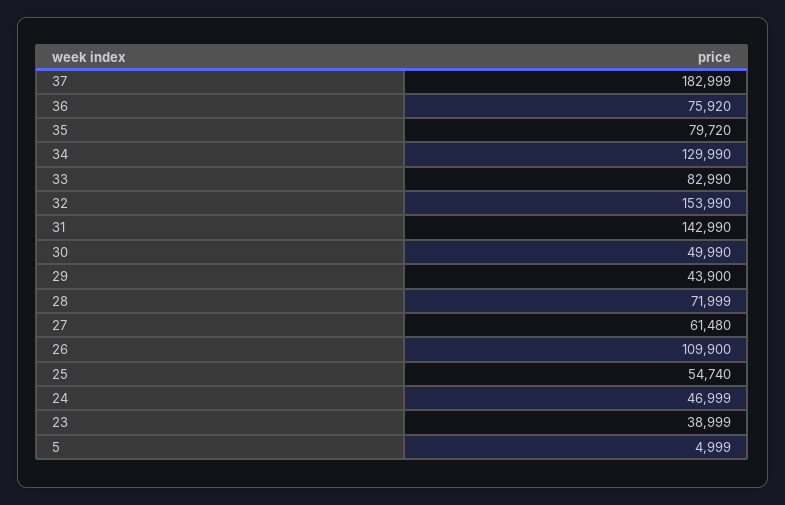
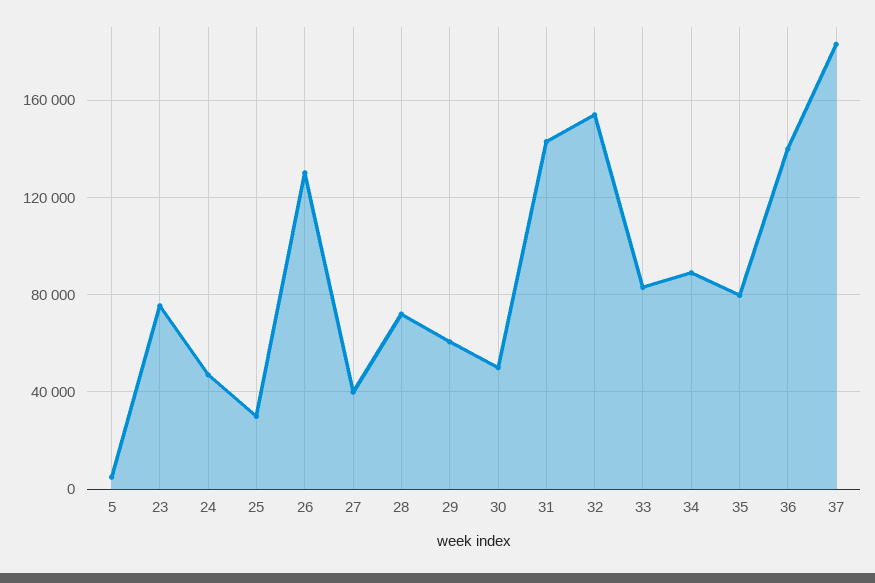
  {
    "37": 182999,
-   "36": 75920,
+   "36": 140000,
    "35": 79720,
-   "34": 129990,
+   "34": 90000,
    "33": 82990,
    "32": 153990,
    "31": 142990,
    "30": 49990,
-   "29": 43900,
+   "29": 60000,
    "28": 71999,
-   "27": 61480,
+   "27": 40000,
-   "26": 109900,
+   "26": 130000,
-   "25": 54740,
+   "25": 30000,
    "24": 46999,
-   "23": 38999,
+   "23": 75000,
    "5": 4999
  }

